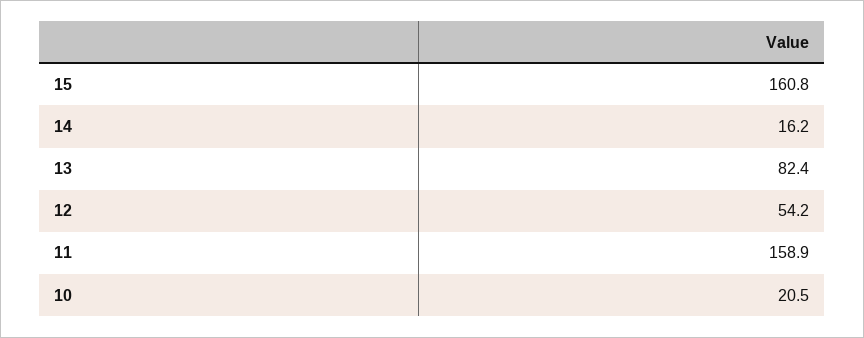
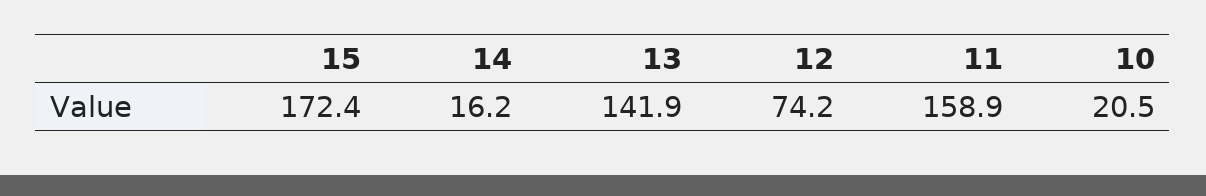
  {
-   "15": 160.8,
+   "15": 172.4,
    "14": 16.2,
-   "13": 82.4,
+   "13": 141.9,
-   "12": 54.2,
+   "12": 74.2,
    "11": 158.9,
    "10": 20.5
  }

